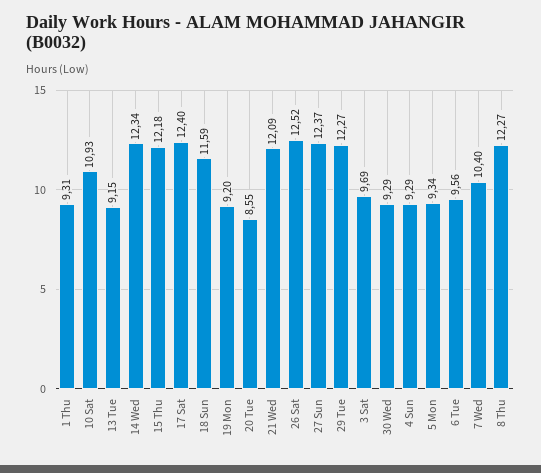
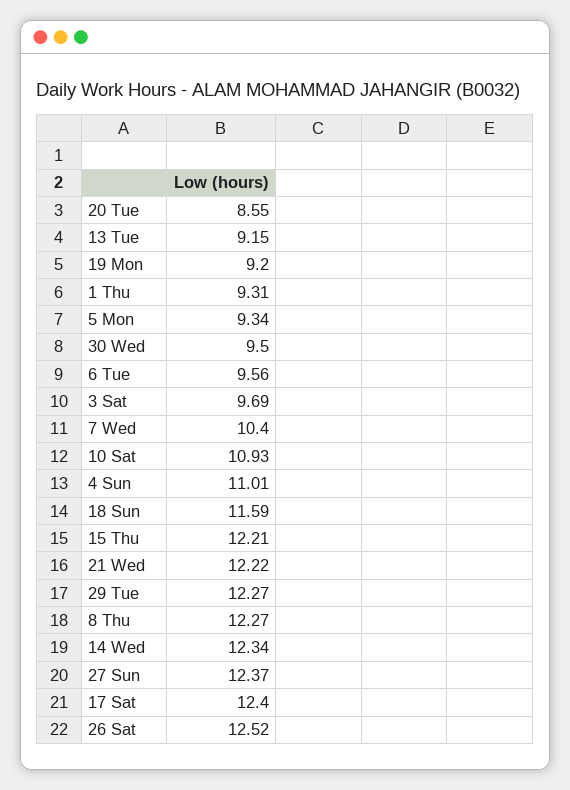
  {
    "1 Thu": 9.31,
    "10 Sat": 10.93,
    "13 Tue": 9.15,
    "14 Wed": 12.34,
-   "15 Thu": 12.18,
+   "15 Thu": 12.21,
    "17 Sat": 12.4,
    "18 Sun": 11.59,
    "19 Mon": 9.2,
    "20 Tue": 8.55,
-   "21 Wed": 12.09,
+   "21 Wed": 12.22,
    "26 Sat": 12.52,
    "27 Sun": 12.37,
    "29 Tue": 12.27,
    "3 Sat": 9.69,
-   "30 Wed": 9.29,
+   "30 Wed": 9.5,
-   "4 Sun": 9.29,
+   "4 Sun": 11.01,
    "5 Mon": 9.34,
    "6 Tue": 9.56,
    "7 Wed": 10.4,
    "8 Thu": 12.27
  }

